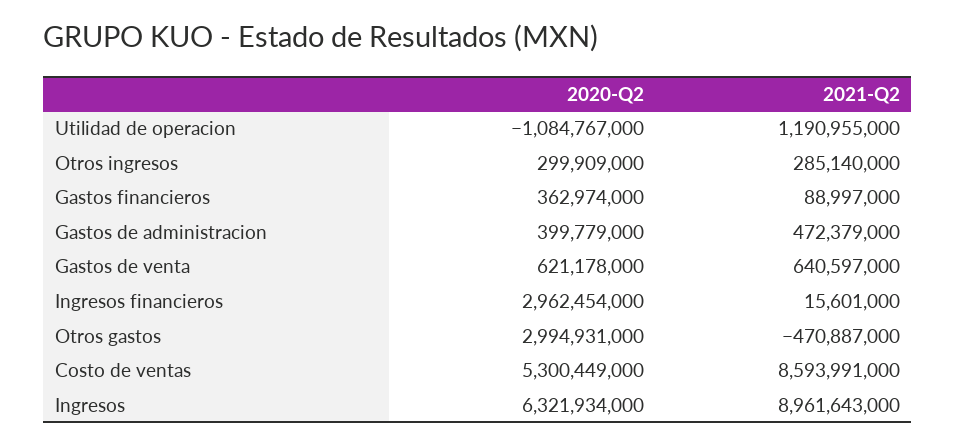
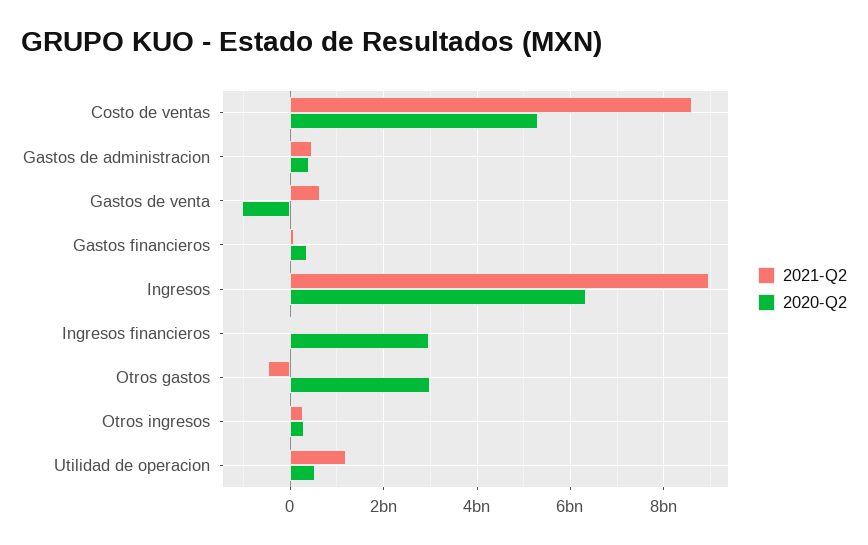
  {
    "2020-Q2": {
-     "Utilidad de operacion": -1084767000,
+     "Utilidad de operacion": 600000000,
      "Otros ingresos": 299909000,
      "Gastos financieros": 362974000,
      "Gastos de administracion": 399779000,
-     "Gastos de venta": 621178000,
+     "Gastos de venta": -1000000000,
      "Ingresos financieros": 2962454000,
      "Otros gastos": 2994931000,
      "Costo de ventas": 5300449000,
      "Ingresos": 6321934000
    },
    "2021-Q2": {
      "Utilidad de operacion": 1190955000,
      "Otros ingresos": 285140000,
      "Gastos financieros": 88997000,
      "Gastos de administracion": 472379000,
      "Gastos de venta": 640597000,
      "Ingresos financieros": 15601000,
      "Otros gastos": -470887000,
      "Costo de ventas": 8593991000,
      "Ingresos": 8961643000
    }
  }

